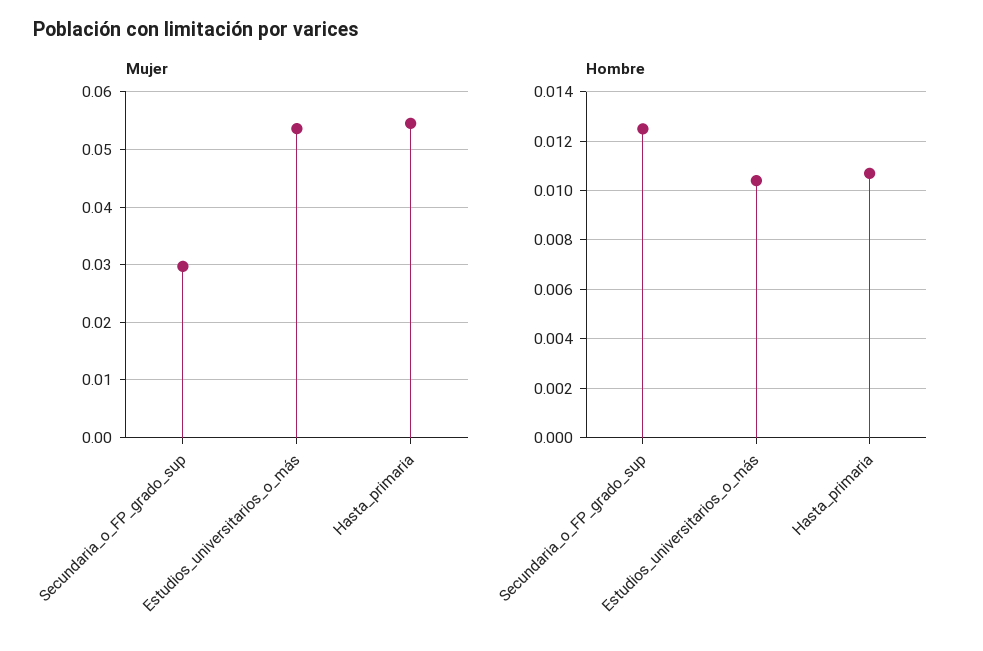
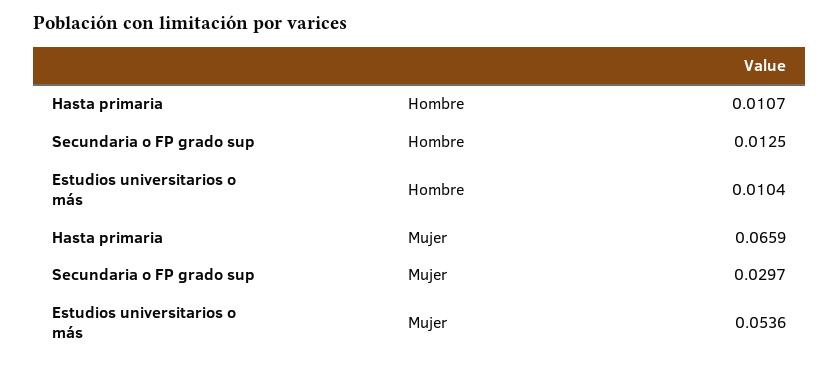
  {
    "Mujer": {
      "Secundaria_o_FP_grado_sup": 0.0297,
      "Estudios_universitarios_o_más": 0.0536,
-     "Hasta_primaria": 0.054
+     "Hasta_primaria": 0.0659
    },
    "Hombre": {
      "Secundaria_o_FP_grado_sup": 0.0125,
      "Estudios_universitarios_o_más": 0.0104,
      "Hasta_primaria": 0.0107
    }
  }

